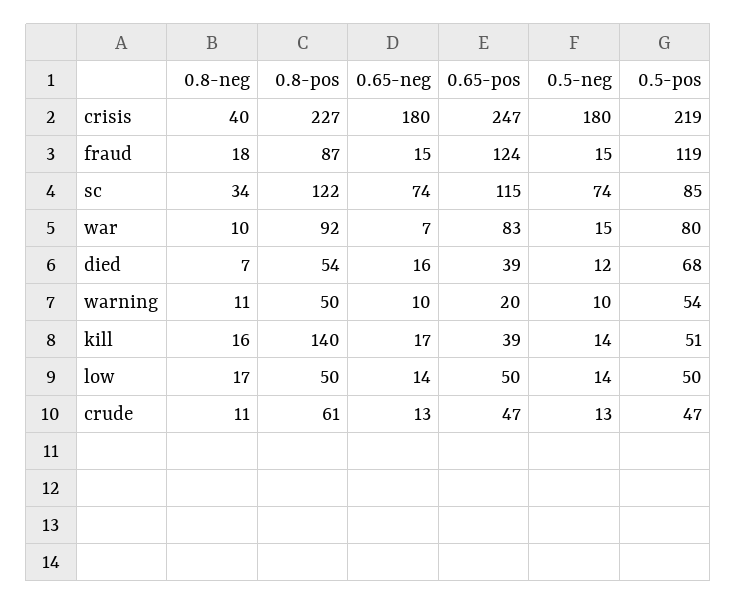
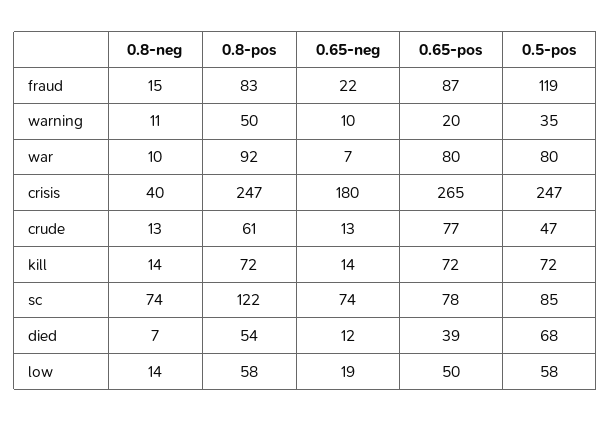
  {
    "0.8-neg": {
      "crisis": 40,
-     "fraud": 18,
+     "fraud": 15,
-     "sc": 34,
+     "sc": 74,
      "war": 10,
      "died": 7,
      "warning": 11,
-     "kill": 16,
+     "kill": 14,
-     "low": 17,
+     "low": 14,
-     "crude": 11
+     "crude": 13
    },
    "0.8-pos": {
-     "crisis": 227,
+     "crisis": 247,
-     "fraud": 87,
+     "fraud": 83,
      "sc": 122,
      "war": 92,
      "died": 54,
      "warning": 50,
-     "kill": 140,
+     "kill": 72,
-     "low": 50,
+     "low": 58,
      "crude": 61
    },
    "0.65-neg": {
      "crisis": 180,
-     "fraud": 15,
+     "fraud": 22,
      "sc": 74,
      "war": 7,
-     "died": 16,
+     "died": 12,
      "warning": 10,
-     "kill": 17,
+     "kill": 14,
-     "low": 14,
+     "low": 19,
      "crude": 13
    },
    "0.65-pos": {
-     "crisis": 247,
+     "crisis": 265,
-     "fraud": 124,
+     "fraud": 87,
-     "sc": 115,
+     "sc": 78,
-     "war": 83,
+     "war": 80,
      "died": 39,
      "warning": 20,
-     "kill": 39,
+     "kill": 72,
      "low": 50,
-     "crude": 47
+     "crude": 77
    },
-   "0.5-neg": {
-     "crisis": 180,
-     "fraud": 15,
-     "sc": 74,
-     "war": 15,
-     "died": 12,
-     "warning": 10,
-     "kill": 14,
-     "low": 14,
-     "crude": 13
-   },
    "0.5-pos": {
-     "crisis": 219,
+     "crisis": 247,
      "fraud": 119,
      "sc": 85,
      "war": 80,
      "died": 68,
-     "warning": 54,
+     "warning": 35,
-     "kill": 51,
+     "kill": 72,
-     "low": 50,
+     "low": 58,
      "crude": 47
    }
  }

